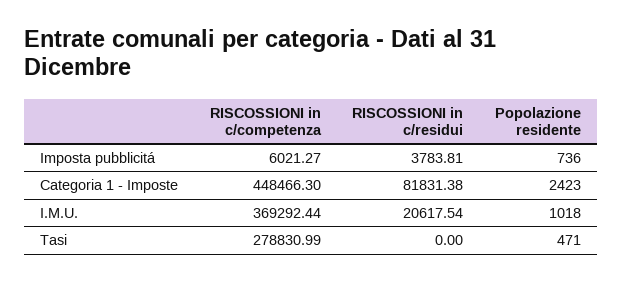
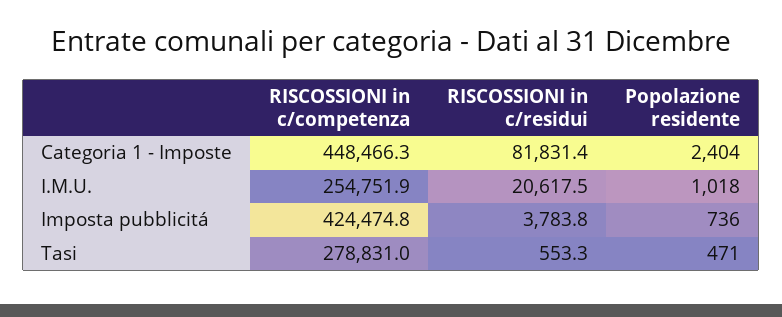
  {
    "RISCOSSIONI in c/competenza": {
-     "Imposta pubblicitá": 6021.27,
+     "Imposta pubblicitá": 424474.8,
      "Categoria 1 - Imposte": 448466.3,
-     "I.M.U.": 369292.44,
+     "I.M.U.": 254751.9,
      "Tasi": 278830.99
    },
    "RISCOSSIONI in c/residui": {
      "Imposta pubblicitá": 3783.81,
      "Categoria 1 - Imposte": 81831.38,
      "I.M.U.": 20617.54,
-     "Tasi": 0
+     "Tasi": 553.3
    },
    "Popolazione residente": {
      "Imposta pubblicitá": 736,
-     "Categoria 1 - Imposte": 2423,
+     "Categoria 1 - Imposte": 2404,
      "I.M.U.": 1018,
      "Tasi": 471
    }
  }

